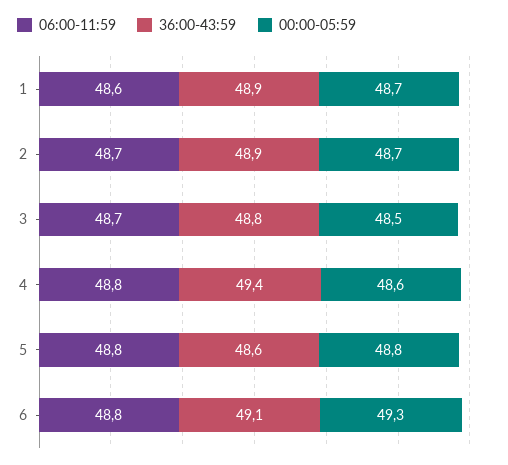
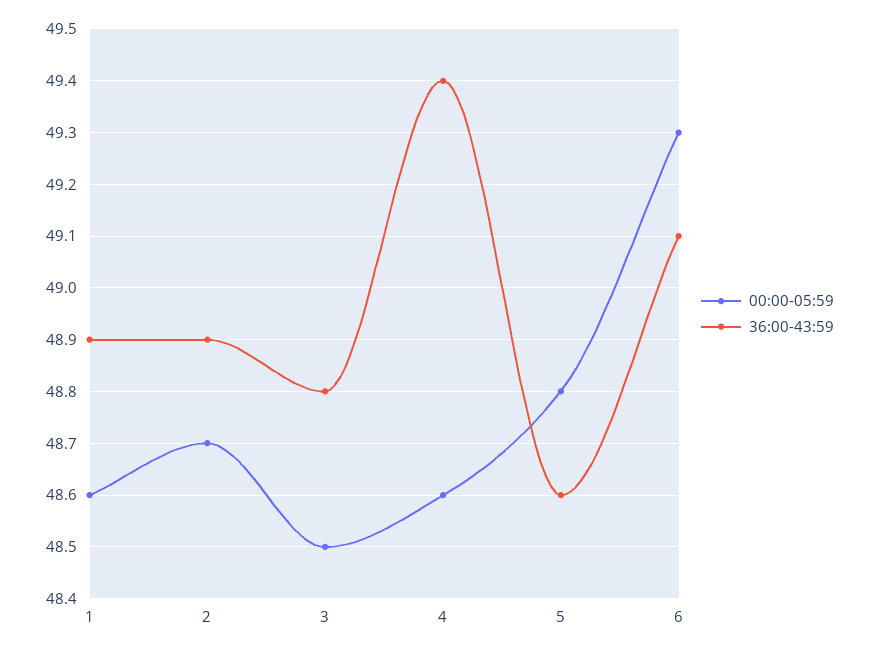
  {
-   "06:00-11:59": {
-     "1": 48.6,
-     "2": 48.7,
-     "3": 48.7,
-     "4": 48.8,
-     "5": 48.8,
-     "6": 48.8
-   },
    "36:00-43:59": {
      "1": 48.9,
      "2": 48.9,
      "3": 48.8,
      "4": 49.4,
      "5": 48.6,
      "6": 49.1
    },
    "00:00-05:59": {
-     "1": 48.7,
+     "1": 48.6,
      "2": 48.7,
      "3": 48.5,
      "4": 48.6,
      "5": 48.8,
      "6": 49.3
    }
  }

